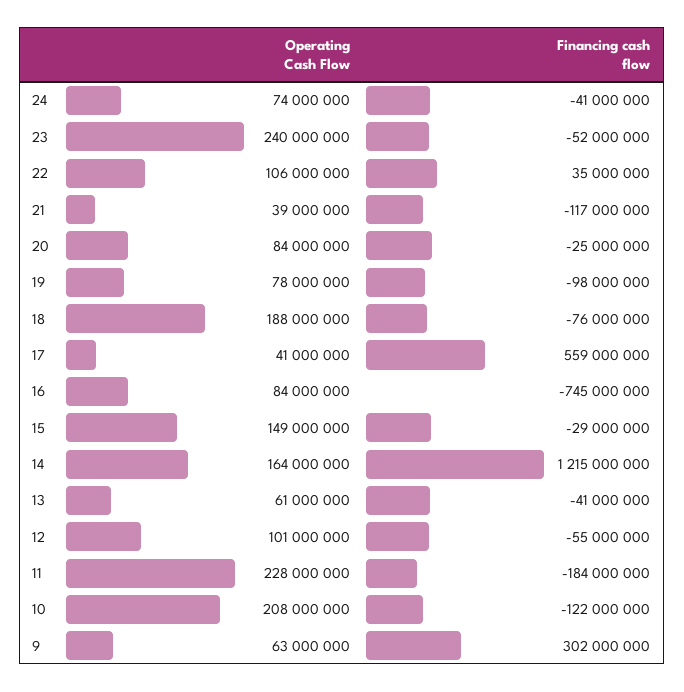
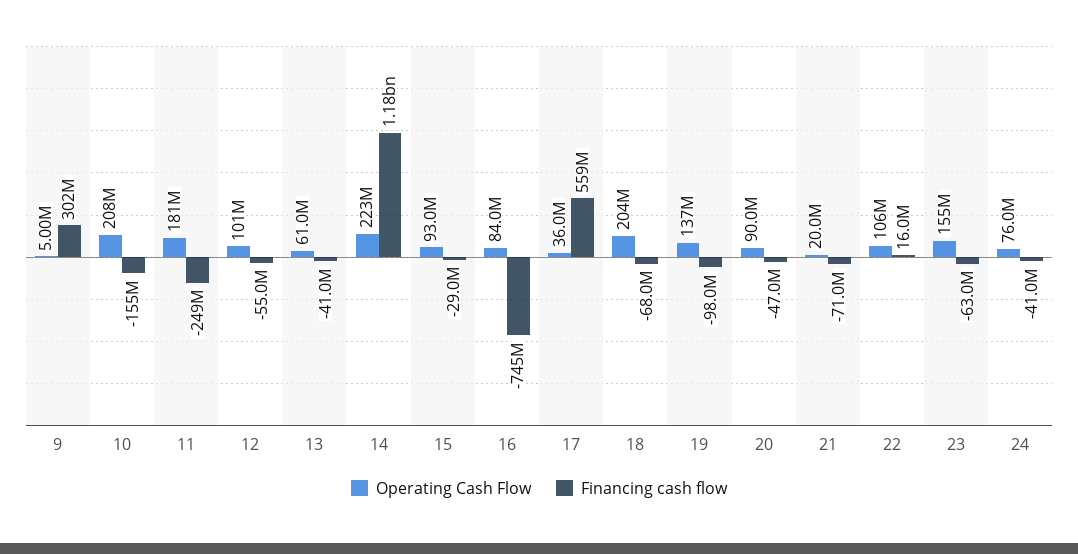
  {
    "Operating Cash Flow": {
-     "24": 74000000,
+     "24": 76000000,
-     "23": 240000000,
+     "23": 155000000,
      "22": 106000000,
-     "21": 39000000,
+     "21": 20000000,
-     "20": 84000000,
+     "20": 90000000,
-     "19": 78000000,
+     "19": 137000000,
-     "18": 188000000,
+     "18": 204000000,
-     "17": 41000000,
+     "17": 36000000,
      "16": 84000000,
-     "15": 149000000,
+     "15": 93000000,
-     "14": 164000000,
+     "14": 223000000,
      "13": 61000000,
      "12": 101000000,
-     "11": 228000000,
+     "11": 181000000,
      "10": 208000000,
-     "9": 63000000
+     "9": 5000000
    },
    "Financing cash flow": {
      "24": -41000000,
-     "23": -52000000,
+     "23": -63000000,
-     "22": 35000000,
+     "22": 16000000,
-     "21": -117000000,
+     "21": -71000000,
-     "20": -25000000,
+     "20": -47000000,
      "19": -98000000,
-     "18": -76000000,
+     "18": -68000000,
      "17": 559000000,
      "16": -745000000,
      "15": -29000000,
-     "14": 1215000000,
+     "14": 1180000000,
      "13": -41000000,
      "12": -55000000,
-     "11": -184000000,
+     "11": -249000000,
-     "10": -122000000,
+     "10": -155000000,
      "9": 302000000
    }
  }

